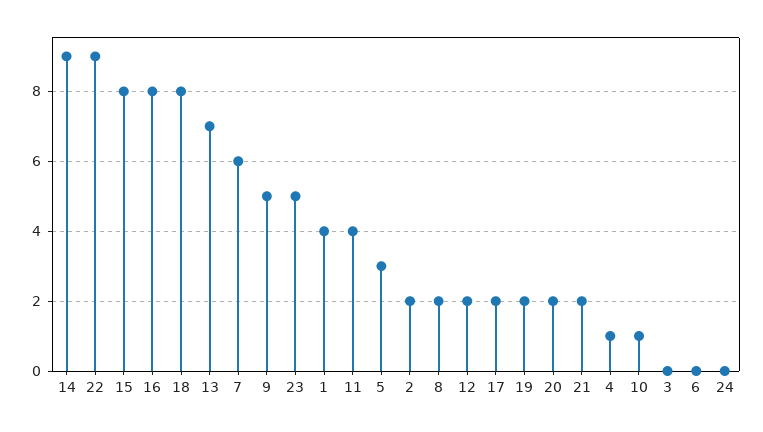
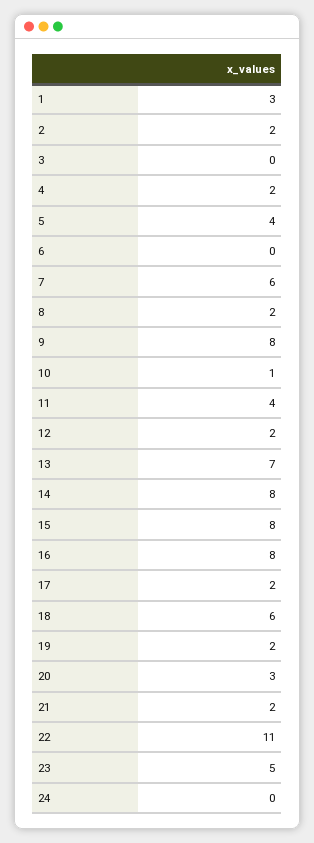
  {
-   "14": 9,
+   "14": 8,
-   "22": 9,
+   "22": 11,
    "15": 8,
    "16": 8,
-   "18": 8,
+   "18": 6,
    "13": 7,
    "7": 6,
-   "9": 5,
+   "9": 8,
    "23": 5,
-   "1": 4,
+   "1": 3,
    "11": 4,
-   "5": 3,
+   "5": 4,
    "2": 2,
    "8": 2,
    "12": 2,
    "17": 2,
    "19": 2,
-   "20": 2,
+   "20": 3,
    "21": 2,
-   "4": 1,
+   "4": 2,
    "10": 1,
    "3": 0,
    "6": 0,
    "24": 0
  }

